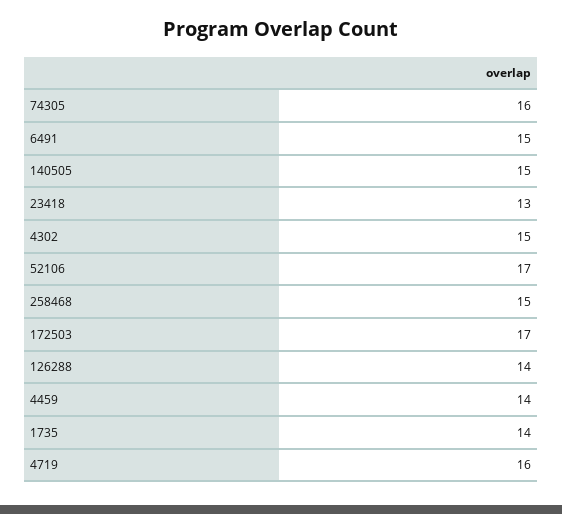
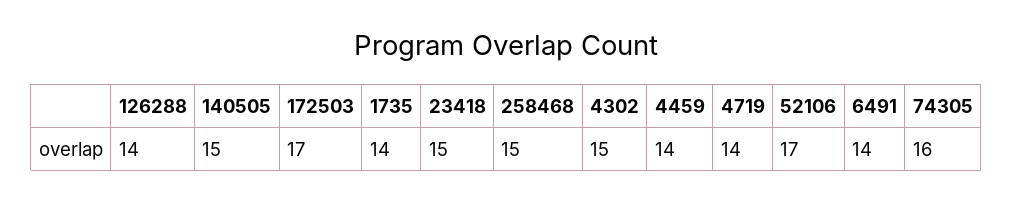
  {
    "74305": 16,
-   "6491": 15,
+   "6491": 14,
    "140505": 15,
-   "23418": 13,
+   "23418": 15,
    "4302": 15,
    "52106": 17,
    "258468": 15,
    "172503": 17,
    "126288": 14,
    "4459": 14,
    "1735": 14,
-   "4719": 16
+   "4719": 14
  }

